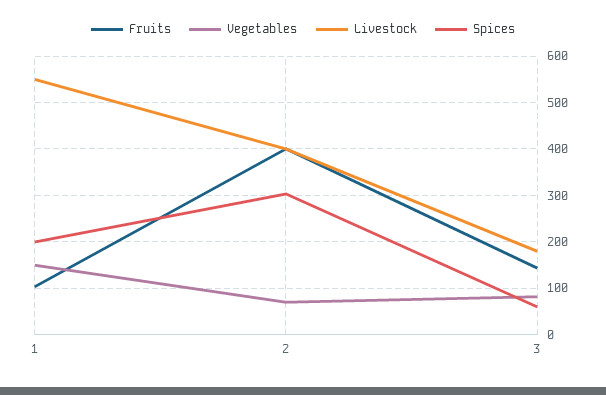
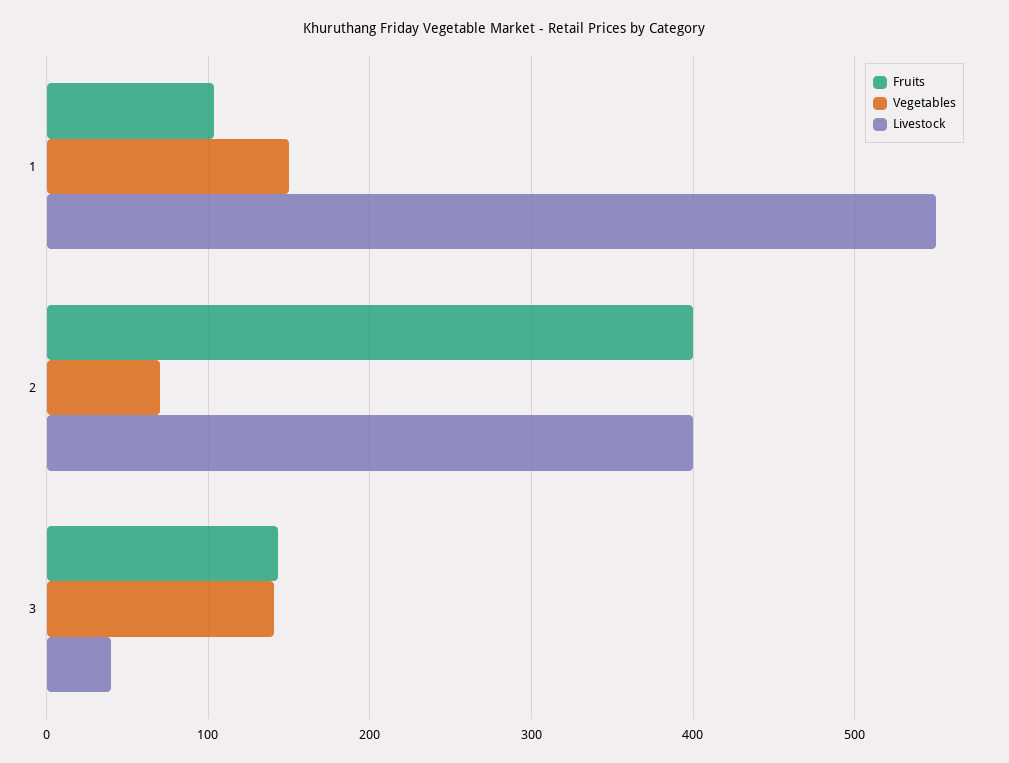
  {
    "Fruits": {
      "1": 100,
      "2": 400,
      "3": 140
    },
    "Vegetables": {
      "1": 150,
      "2": 70,
-     "3": 80
+     "3": 140
    },
    "Livestock": {
      "1": 550,
      "2": 400,
-     "3": 180
+     "3": 40
-   },
+   }
-   "Spices": {
-     "1": 200,
-     "2": 300,
-     "3": 60
-   }
  }

